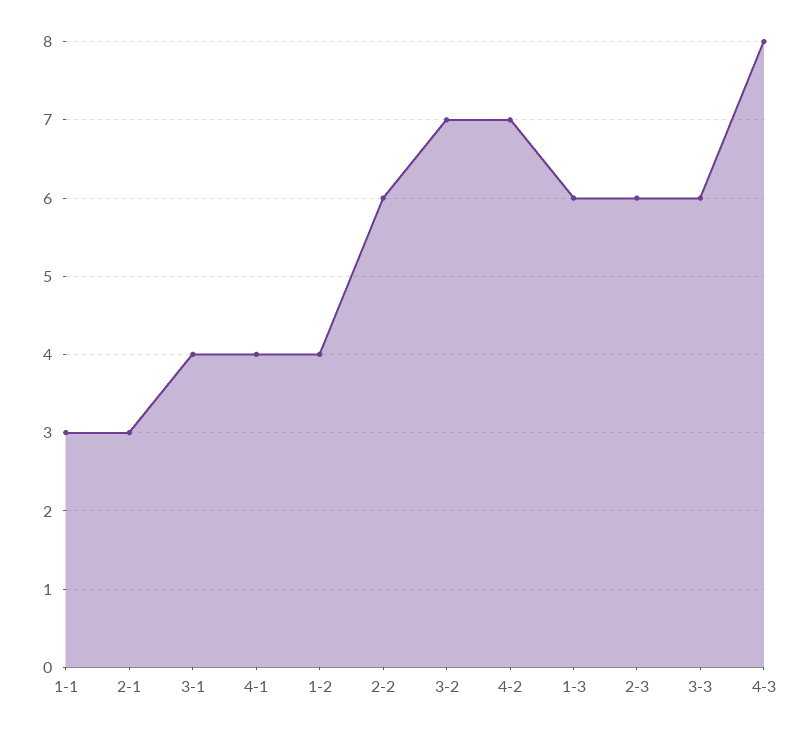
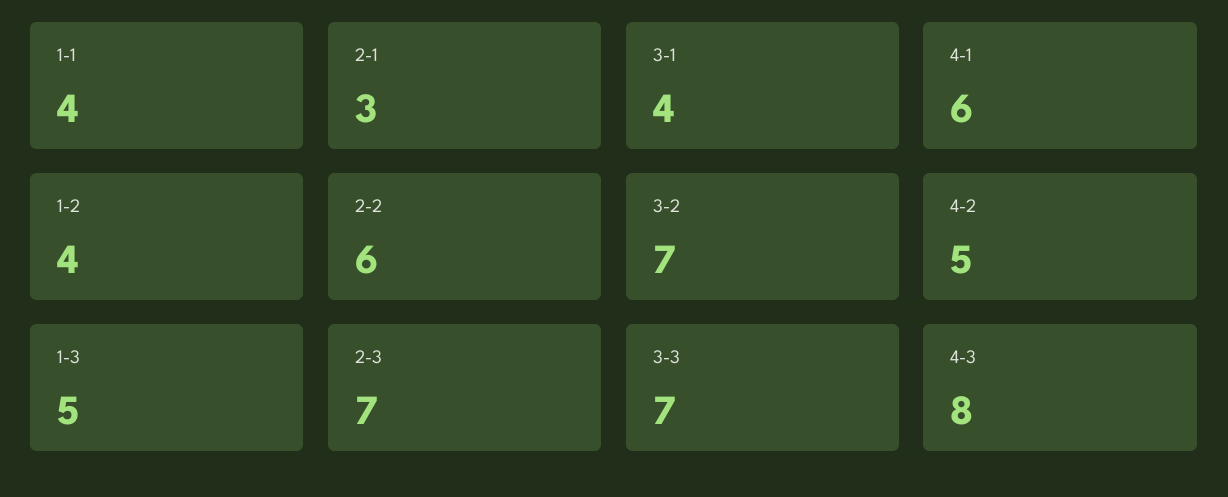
  {
-   "1-1": 3,
+   "1-1": 4,
    "2-1": 3,
    "3-1": 4,
-   "4-1": 4,
+   "4-1": 6,
    "1-2": 4,
    "2-2": 6,
    "3-2": 7,
-   "4-2": 7,
+   "4-2": 5,
-   "1-3": 6,
+   "1-3": 5,
-   "2-3": 6,
+   "2-3": 7,
-   "3-3": 6,
+   "3-3": 7,
    "4-3": 8
  }

